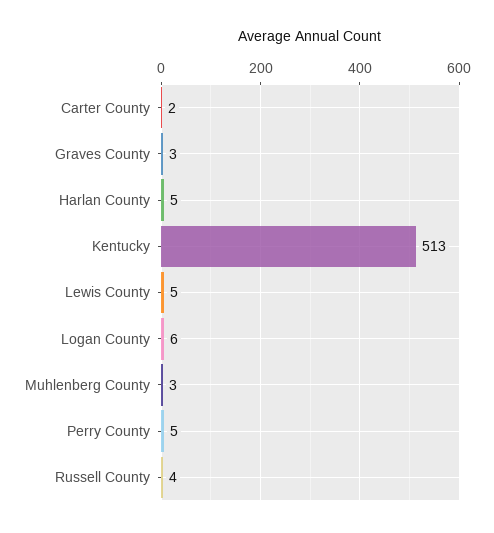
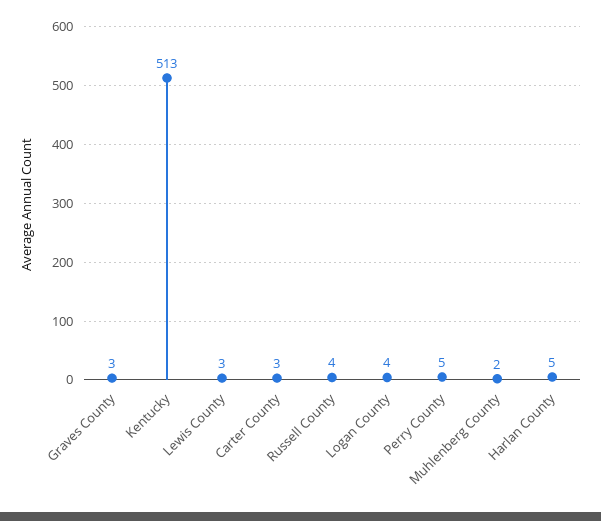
  {
-   "Carter County": 2,
+   "Carter County": 3,
    "Graves County": 3,
    "Harlan County": 5,
    "Kentucky": 513,
-   "Lewis County": 5,
+   "Lewis County": 3,
-   "Logan County": 6,
+   "Logan County": 4,
-   "Muhlenberg County": 3,
+   "Muhlenberg County": 2,
    "Perry County": 5,
    "Russell County": 4
  }

